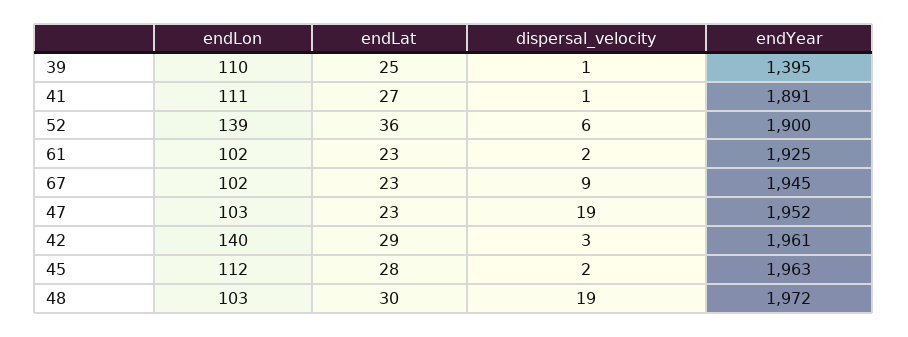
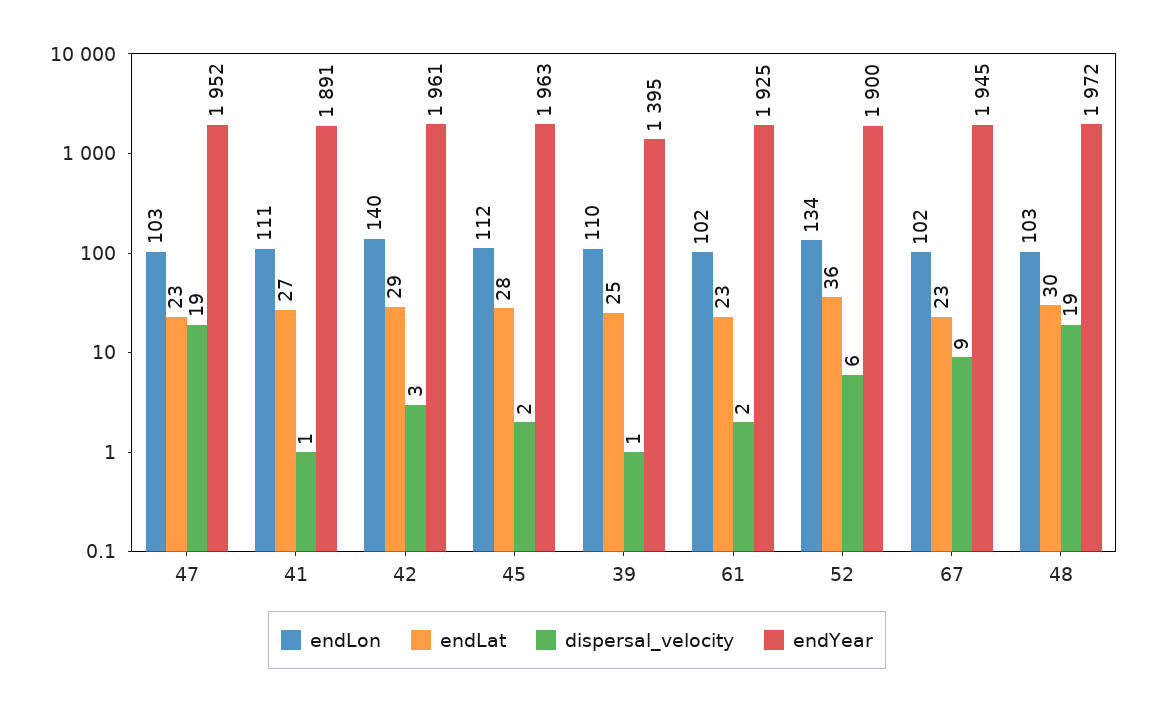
  {
    "endLon": {
      "39": 110,
      "41": 111,
-     "52": 139,
+     "52": 134,
      "61": 102,
      "67": 102,
      "47": 103,
      "42": 140,
      "45": 112,
      "48": 103
    },
    "endLat": {
      "39": 25,
      "41": 27,
      "52": 36,
      "61": 23,
      "67": 23,
      "47": 23,
      "42": 29,
      "45": 28,
      "48": 30
    },
    "dispersal_velocity": {
      "39": 1,
      "41": 1,
      "52": 6,
      "61": 2,
      "67": 9,
      "47": 19,
      "42": 3,
      "45": 2,
      "48": 19
    },
    "endYear": {
      "39": 1395,
      "41": 1891,
      "52": 1900,
      "61": 1925,
      "67": 1945,
      "47": 1952,
      "42": 1961,
      "45": 1963,
      "48": 1972
    }
  }

